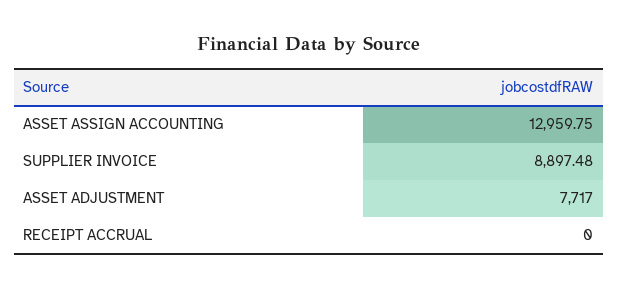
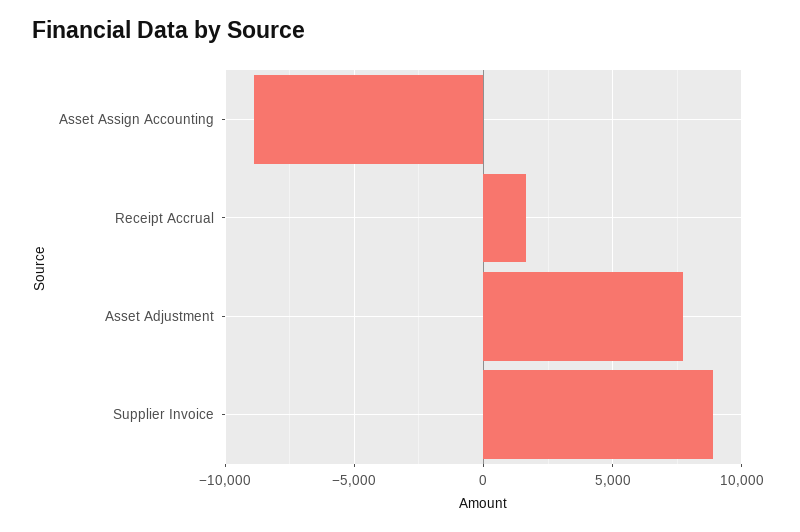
  {
-   "ASSET ASSIGN ACCOUNTING": 12959.75,
+   "ASSET ASSIGN ACCOUNTING": -9000,
    "SUPPLIER INVOICE": 8897.48,
    "ASSET ADJUSTMENT": 7717,
-   "RECEIPT ACCRUAL": 0
+   "RECEIPT ACCRUAL": 1500
  }

